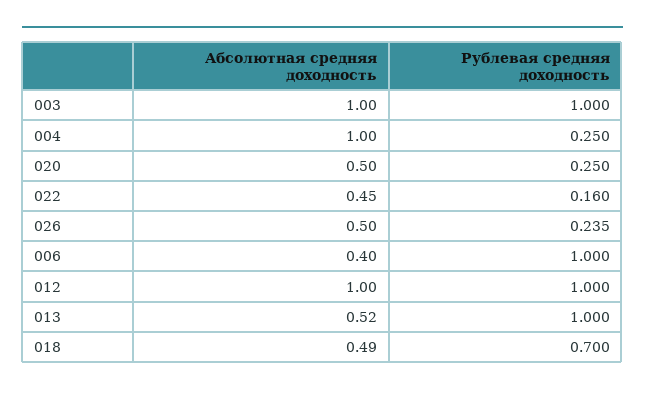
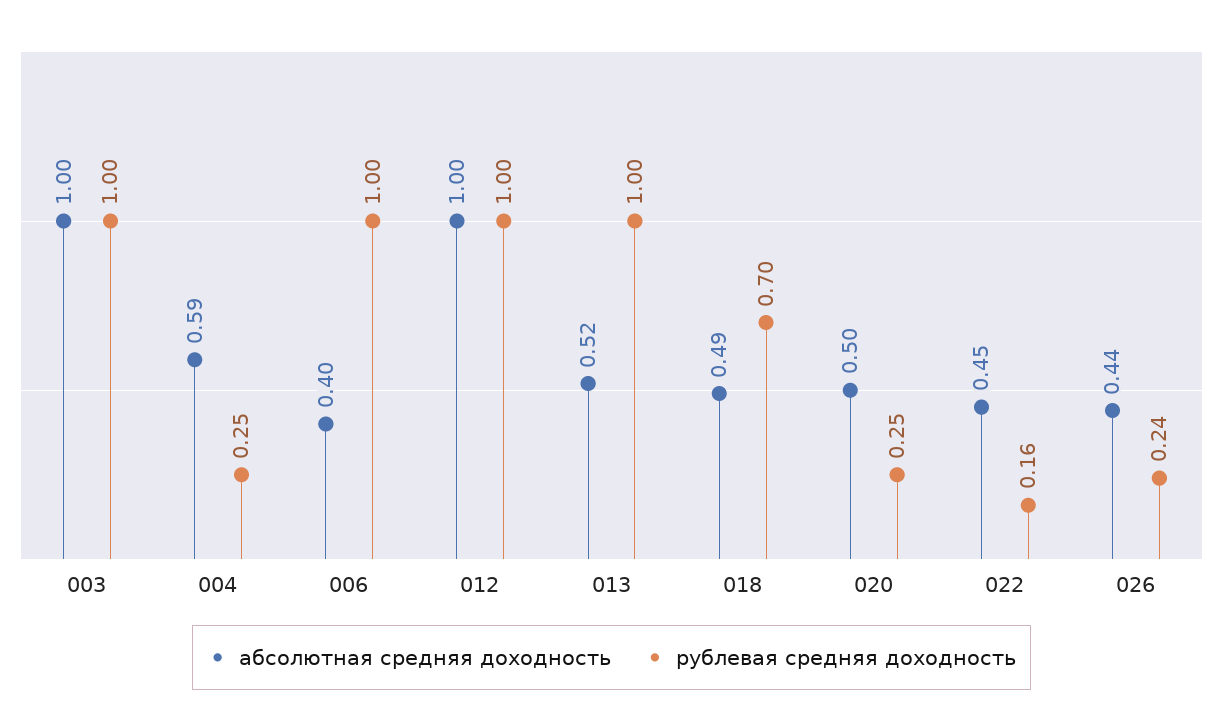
  {
    "Абсолютная средняя доходность": {
      "003": 1,
-     "004": 1,
+     "004": 0.59,
      "020": 0.5,
      "022": 0.45,
-     "026": 0.5,
+     "026": 0.44,
      "006": 0.4,
      "012": 1,
      "013": 0.52,
      "018": 0.49
    },
    "Рублевая средняя доходность": {
      "003": 1,
      "004": 0.25,
      "020": 0.25,
      "022": 0.16,
      "026": 0.235,
      "006": 1,
      "012": 1,
      "013": 1,
      "018": 0.7
    }
  }

